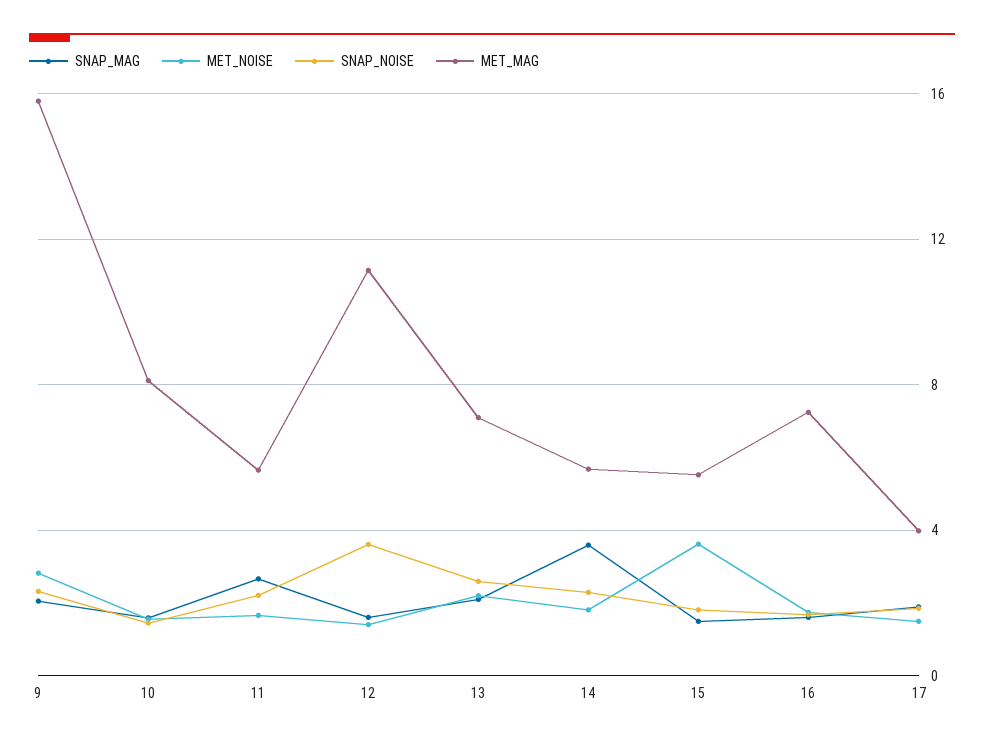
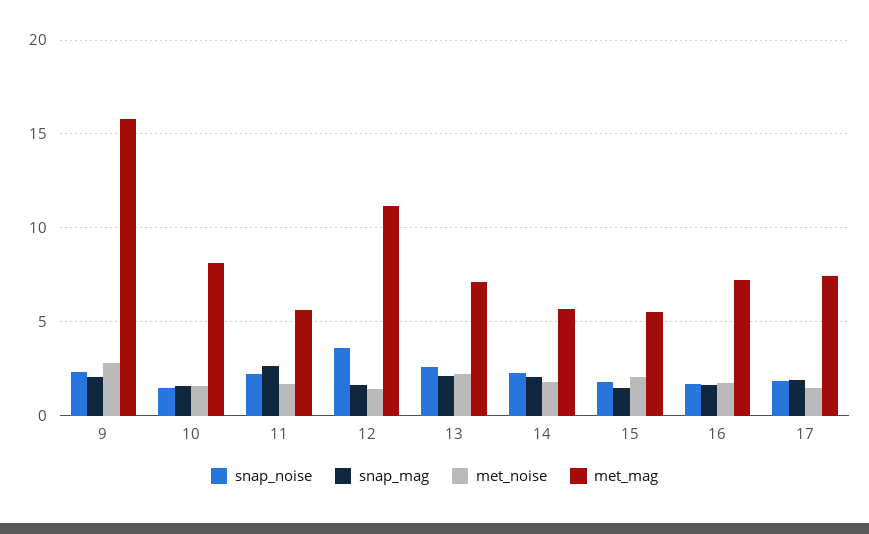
  {
    "SNAP_MAG": {
      "9": 2,
      "10": 1.5,
      "11": 2.5,
      "12": 1.5,
      "13": 2,
-     "14": 3.5,
+     "14": 2,
      "15": 1.5,
      "16": 1.5,
      "17": 2
    },
    "MET_NOISE": {
      "9": 3,
      "10": 1.5,
      "11": 1.5,
      "12": 1.5,
      "13": 2,
      "14": 2,
-     "15": 3.5,
+     "15": 2,
      "16": 1.5,
      "17": 1.5
    },
    "SNAP_NOISE": {
      "9": 2.5,
      "10": 1.5,
      "11": 2,
      "12": 3.5,
      "13": 2.5,
      "14": 2.5,
      "15": 2,
      "16": 1.5,
      "17": 2
    },
    "MET_MAG": {
      "9": 16,
      "10": 8,
      "11": 5.5,
      "12": 11,
      "13": 7,
      "14": 5.5,
      "15": 5.5,
      "16": 7,
-     "17": 4
+     "17": 7.5
    }
  }

